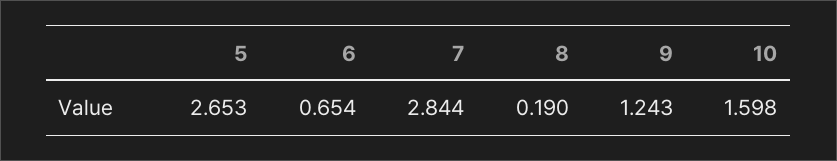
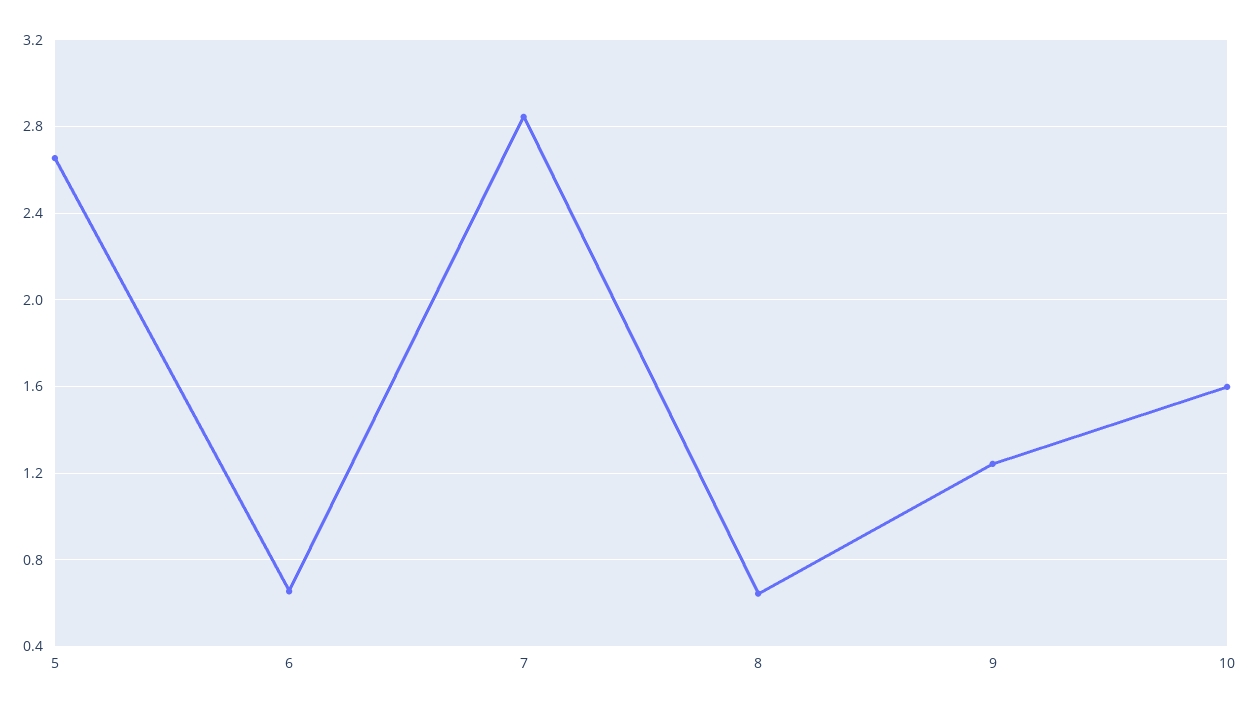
  {
    "5": 2.653,
    "6": 0.654,
    "7": 2.844,
-   "8": 0.19,
+   "8": 0.65,
    "9": 1.243,
    "10": 1.598
  }

